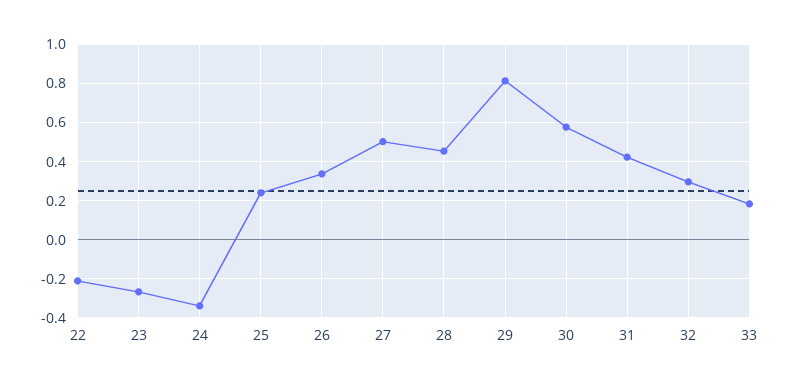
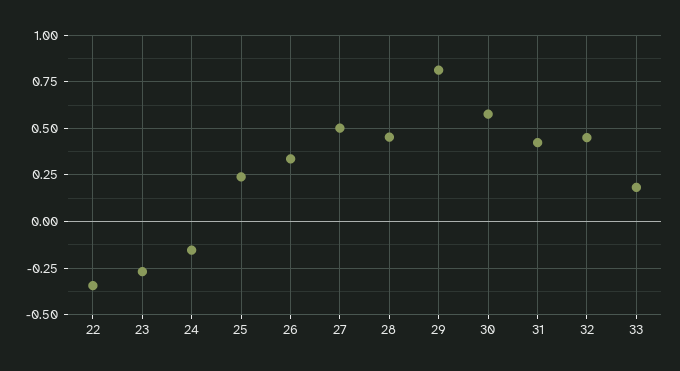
  {
-   "22": -0.2,
+   "22": -0.35,
    "23": -0.25,
-   "24": -0.35,
+   "24": -0.15,
    "25": 0.25,
    "26": 0.35,
    "27": 0.5,
    "28": 0.45,
    "29": 0.8,
    "30": 0.6,
    "31": 0.4,
-   "32": 0.3,
+   "32": 0.45,
    "33": 0.2
  }

